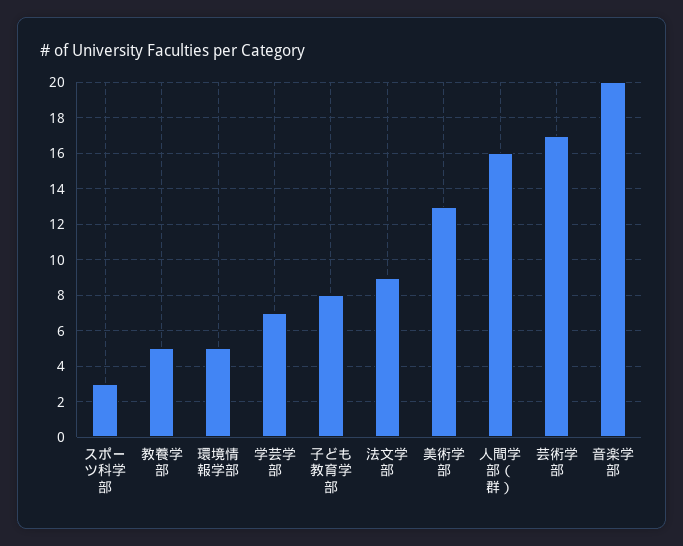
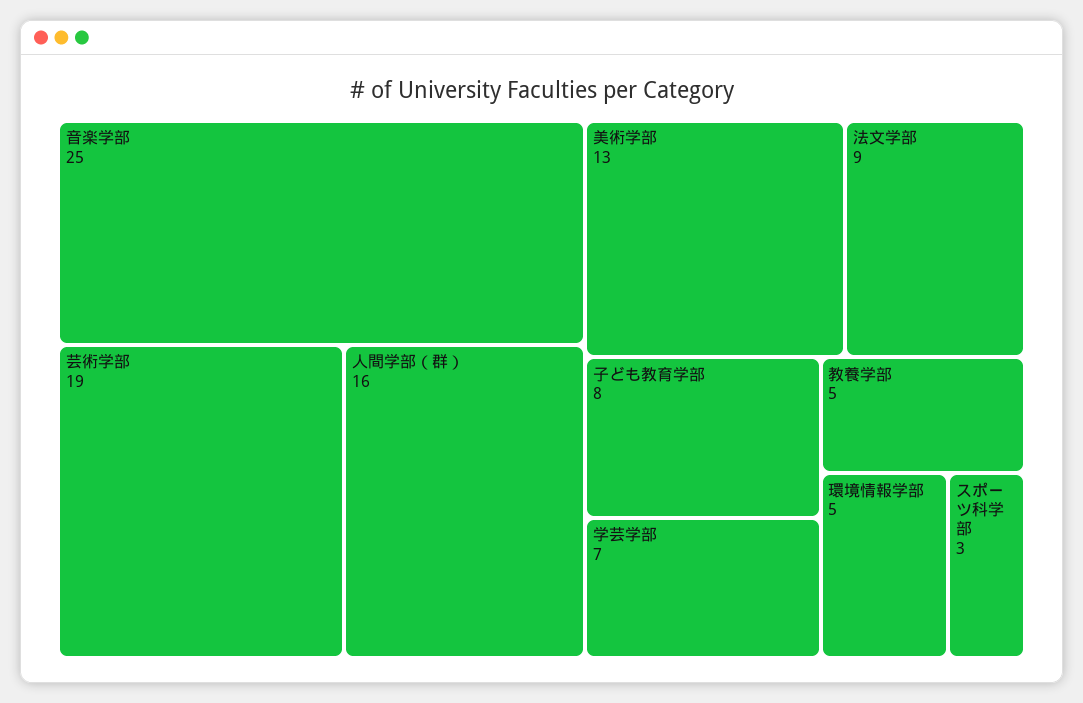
  {
    "スポーツ科学部": 3,
    "教養学部": 5,
    "環境情報学部": 5,
    "学芸学部": 7,
    "子ども教育学部": 8,
    "法文学部": 9,
    "美術学部": 13,
    "人間学部（群）": 16,
-   "芸術学部": 17,
+   "芸術学部": 19,
-   "音楽学部": 20
+   "音楽学部": 25
  }

